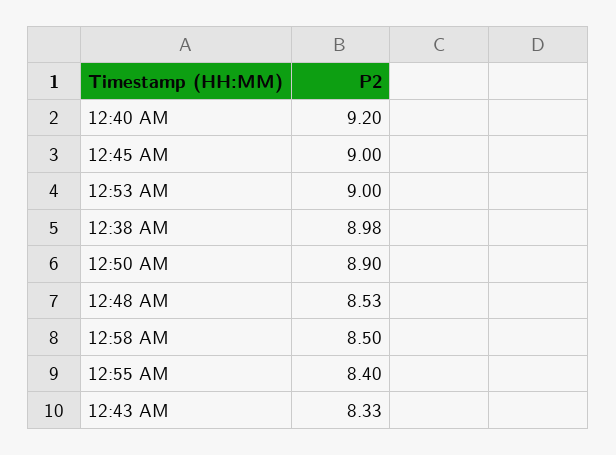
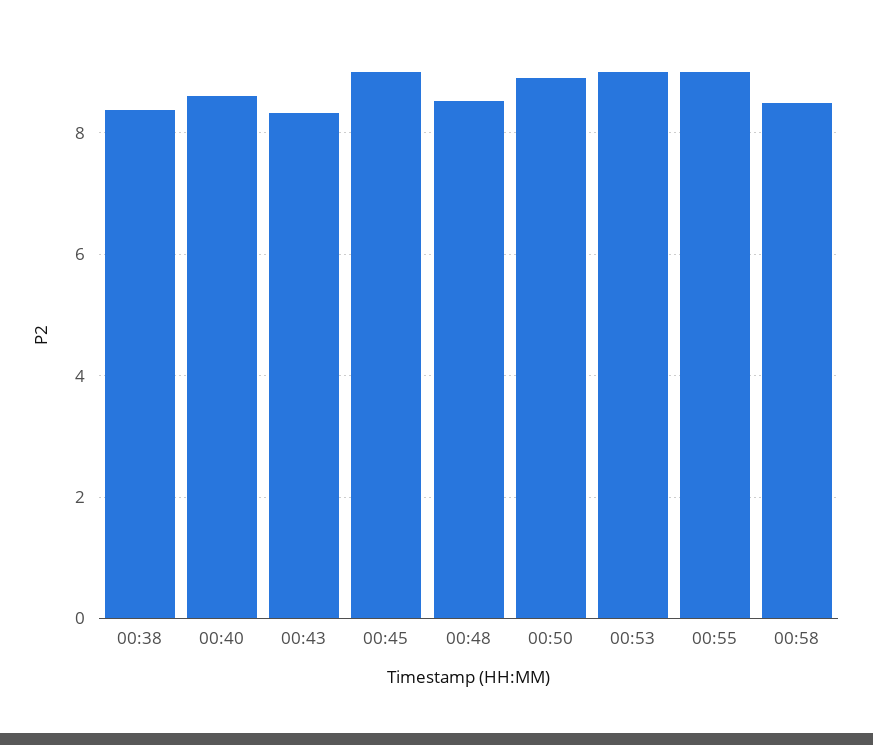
  {
-   "12:40 AM": 9.2,
+   "12:40 AM": 8.6,
    "12:45 AM": 9,
    "12:53 AM": 9,
-   "12:38 AM": 8.98,
+   "12:38 AM": 8.4,
    "12:50 AM": 8.9,
    "12:48 AM": 8.53,
    "12:58 AM": 8.5,
-   "12:55 AM": 8.4,
+   "12:55 AM": 9,
    "12:43 AM": 8.33
  }

